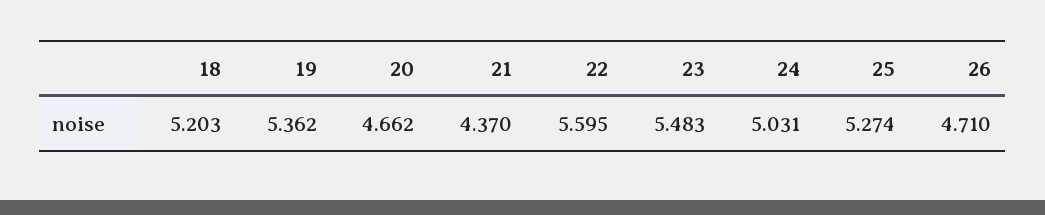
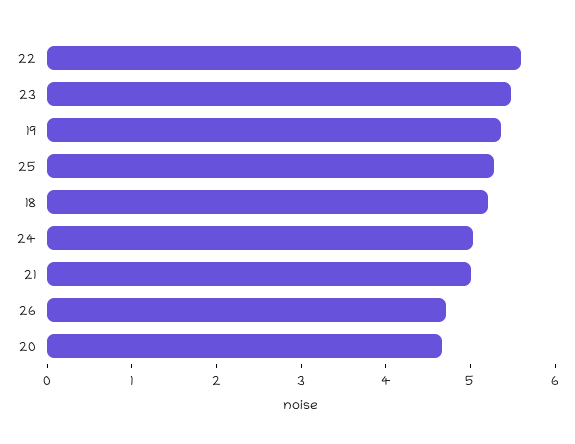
  {
    "18": 5.203,
    "19": 5.362,
    "20": 4.662,
-   "21": 4.37,
+   "21": 5,
    "22": 5.595,
    "23": 5.483,
    "24": 5.031,
    "25": 5.274,
    "26": 4.71
  }

